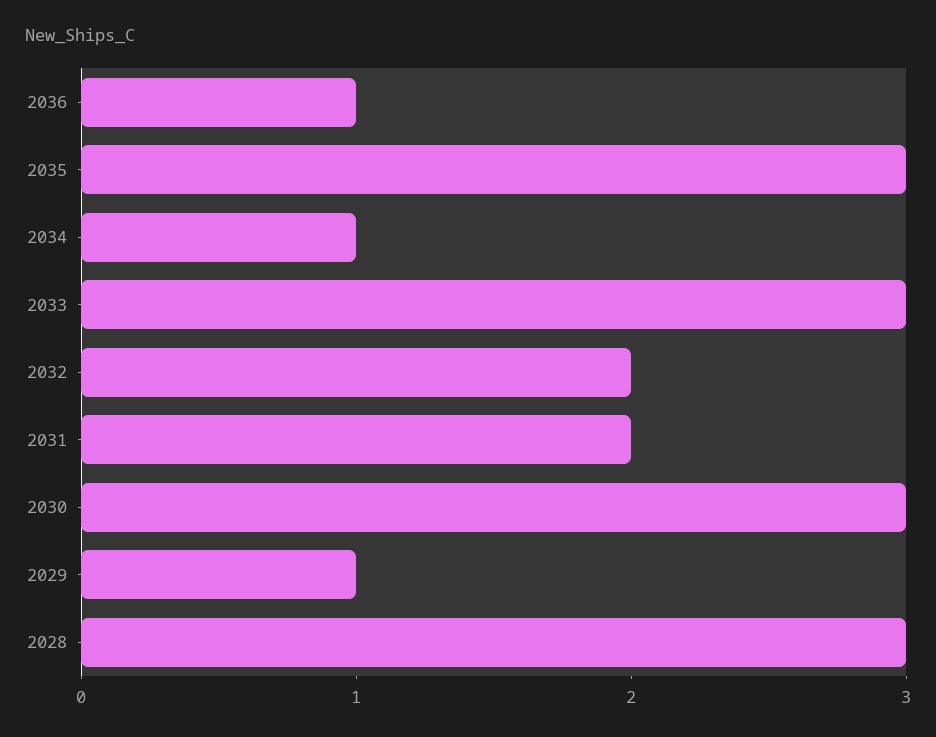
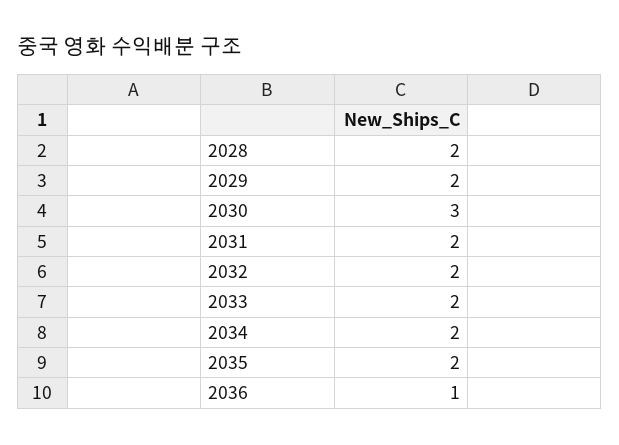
  {
    "2036": 1,
-   "2035": 3,
+   "2035": 2,
-   "2034": 1,
+   "2034": 2,
-   "2033": 3,
+   "2033": 2,
    "2032": 2,
    "2031": 2,
    "2030": 3,
-   "2029": 1,
+   "2029": 2,
-   "2028": 3
+   "2028": 2
  }

